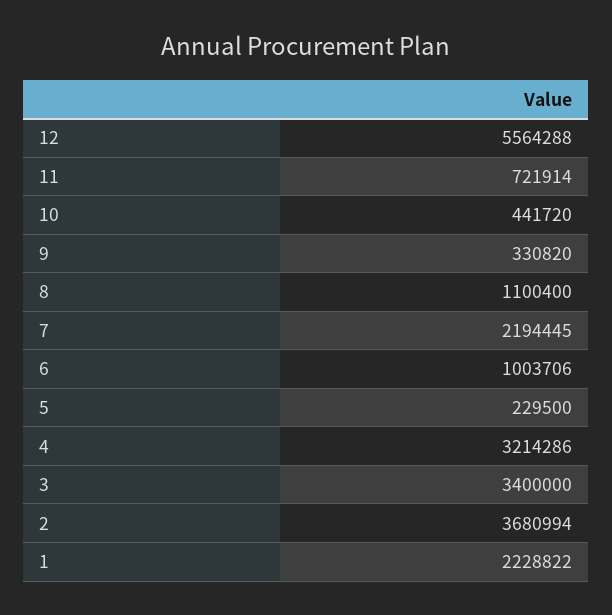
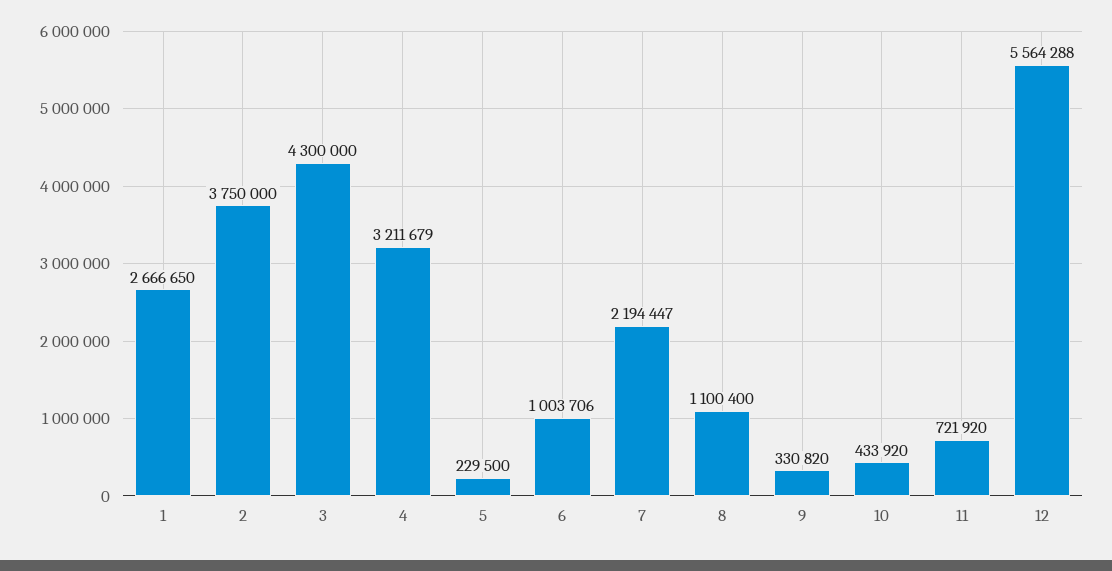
  {
    "12": 5564288,
-   "11": 721914,
+   "11": 721920,
-   "10": 441720,
+   "10": 433920,
    "9": 330820,
    "8": 1100400,
-   "7": 2194445,
+   "7": 2194447,
    "6": 1003706,
    "5": 229500,
-   "4": 3214286,
+   "4": 3211679,
-   "3": 3400000,
+   "3": 4300000,
-   "2": 3680994,
+   "2": 3750000,
-   "1": 2228822
+   "1": 2666650
  }

